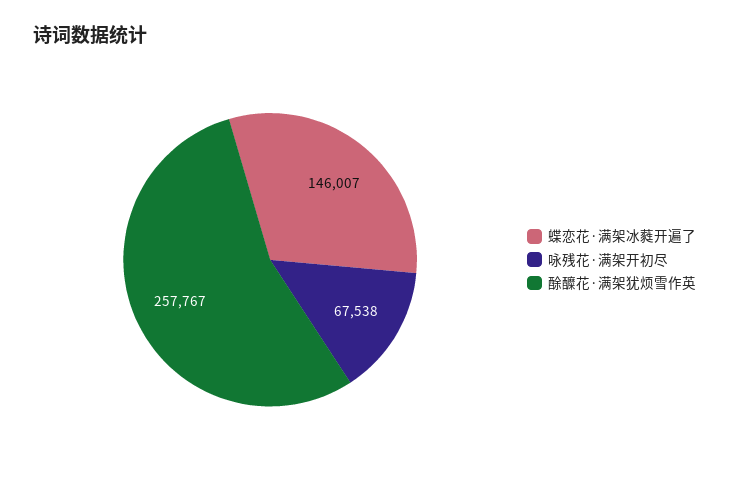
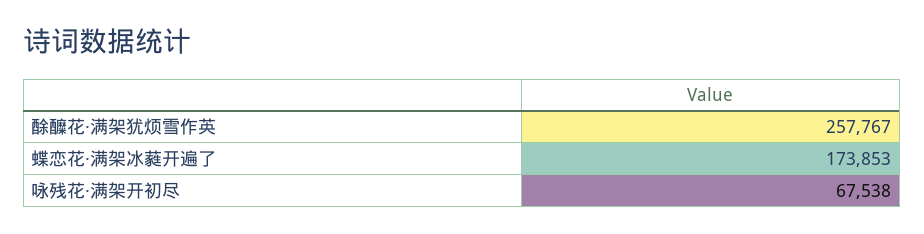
  {
-   "蝶恋花·满架冰蕤开遍了": 146007,
+   "蝶恋花·满架冰蕤开遍了": 173853,
    "咏残花·满架开初尽": 67538,
    "酴醾花·满架犹烦雪作英": 257767
  }

